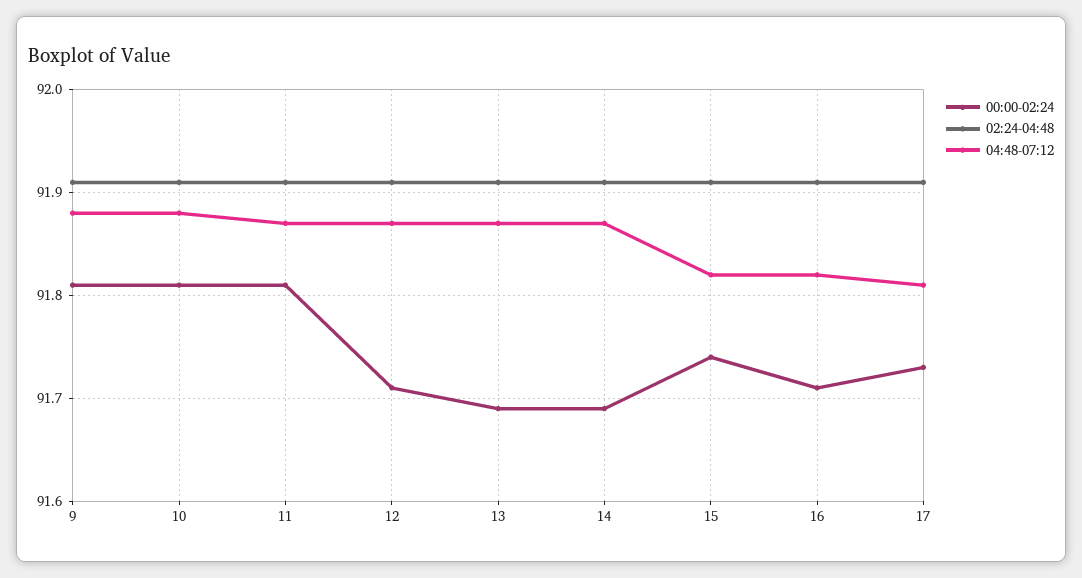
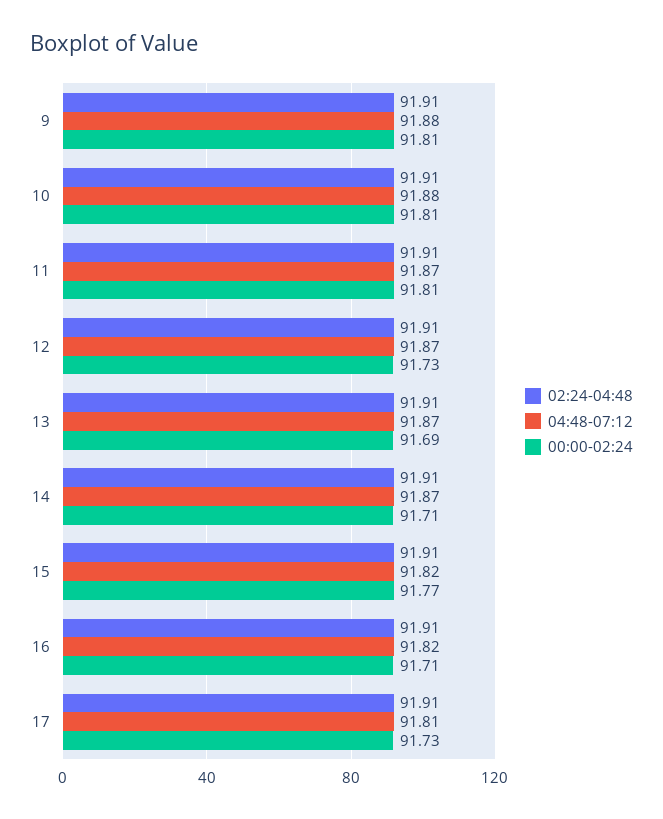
  {
    "00:00-02:24": {
      "9": 91.81,
      "10": 91.81,
      "11": 91.81,
-     "12": 91.71,
+     "12": 91.73,
      "13": 91.69,
-     "14": 91.69,
+     "14": 91.71,
-     "15": 91.74,
+     "15": 91.77,
      "16": 91.71,
      "17": 91.73
    },
    "02:24-04:48": {
      "9": 91.91,
      "10": 91.91,
      "11": 91.91,
      "12": 91.91,
      "13": 91.91,
      "14": 91.91,
      "15": 91.91,
      "16": 91.91,
      "17": 91.91
    },
    "04:48-07:12": {
      "9": 91.88,
      "10": 91.88,
      "11": 91.87,
      "12": 91.87,
      "13": 91.87,
      "14": 91.87,
      "15": 91.82,
      "16": 91.82,
      "17": 91.81
    }
  }

